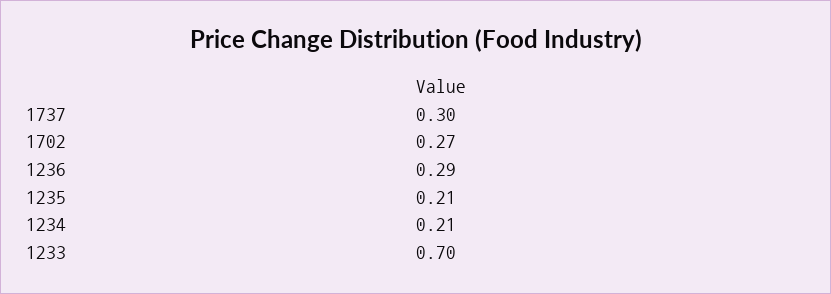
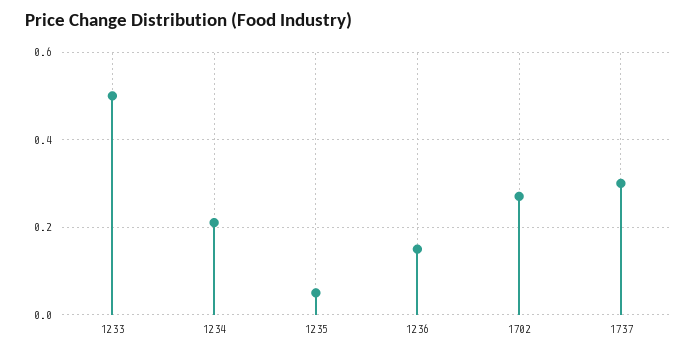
  {
    "1737": 0.3,
    "1702": 0.27,
-   "1236": 0.29,
+   "1236": 0.15,
-   "1235": 0.21,
+   "1235": 0.05,
    "1234": 0.21,
-   "1233": 0.7
+   "1233": 0.5
  }

